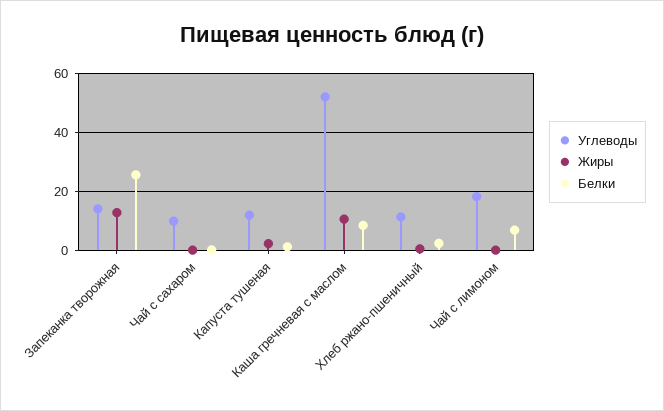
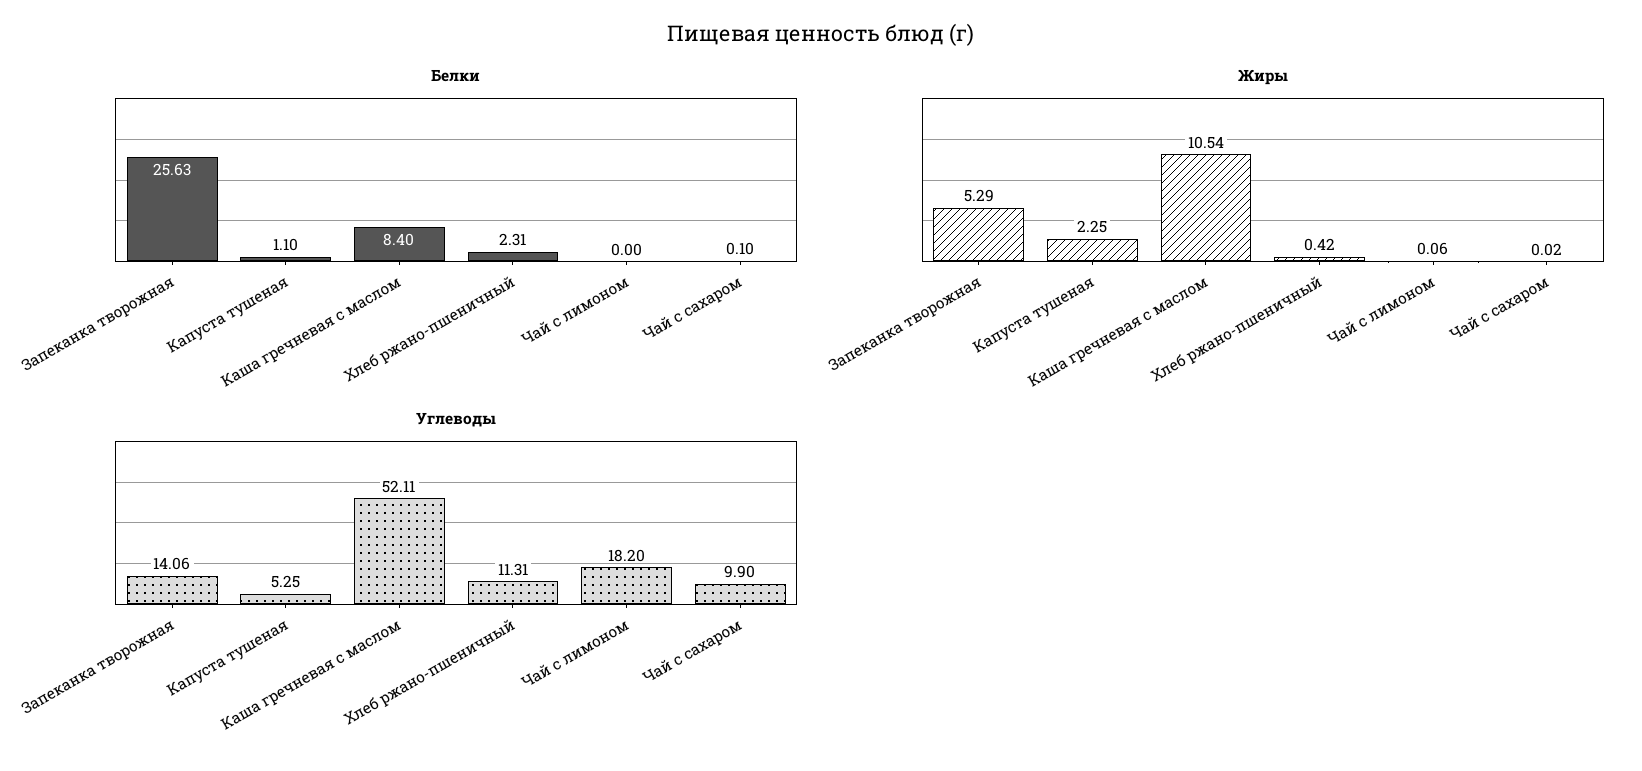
  {
    "Углеводы": {
      "Запеканка творожная": 14.06,
      "Чай с сахаром": 9.9,
-     "Капуста тушеная": 12.5,
+     "Капуста тушеная": 5.25,
      "Каша гречневая с маслом": 52.11,
      "Хлеб ржано-пшеничный": 11.31,
      "Чай с лимоном": 18.2
    },
    "Жиры": {
-     "Запеканка творожная": 12.5,
+     "Запеканка творожная": 5.29,
      "Чай с сахаром": 0.02,
      "Капуста тушеная": 2.25,
      "Каша гречневая с маслом": 10.54,
      "Хлеб ржано-пшеничный": 0.42,
      "Чай с лимоном": 0.06
    },
    "Белки": {
      "Запеканка творожная": 25.63,
      "Чай с сахаром": 0.1,
      "Капуста тушеная": 1.1,
      "Каша гречневая с маслом": 8.4,
      "Хлеб ржано-пшеничный": 2.31,
-     "Чай с лимоном": 7.5
+     "Чай с лимоном": 0
    }
  }

